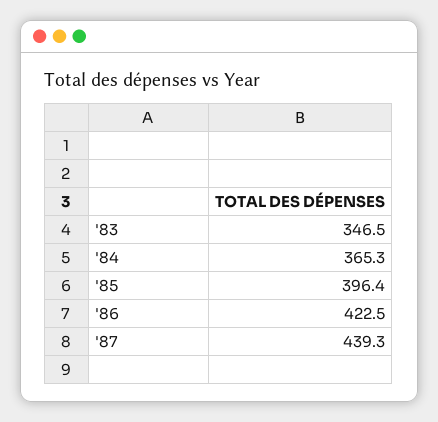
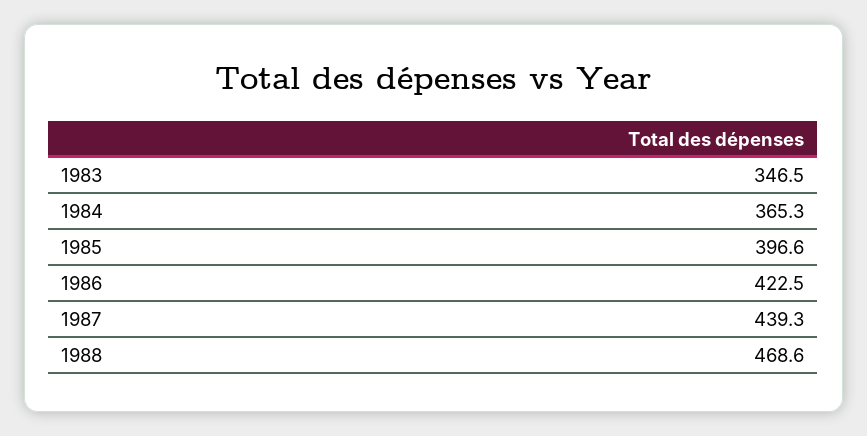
  {
    "'83": 346.5,
    "'84": 365.3,
-   "'85": 396.4,
+   "'85": 396.6,
    "'86": 422.5,
-   "'87": 439.3
+   "'87": 439.3,
+   "1988": 468.6
  }

